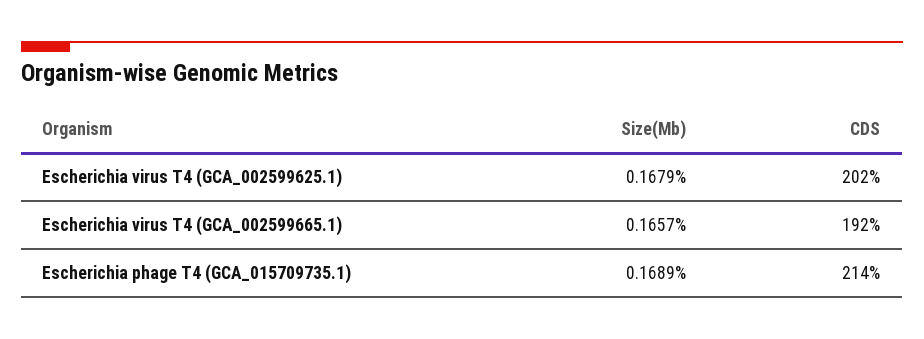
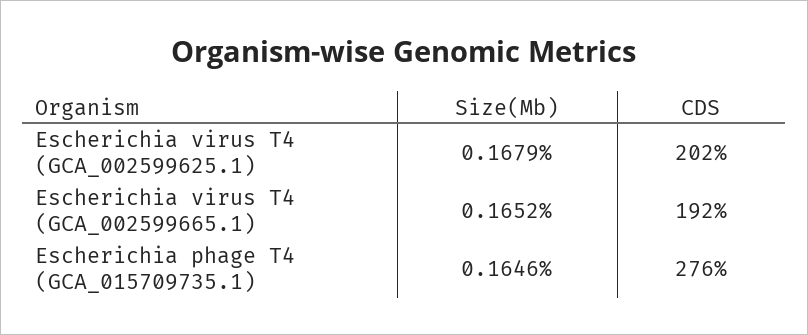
  {
    "Size(Mb)": {
      "Escherichia virus T4 (GCA_002599625.1)": 0.1679,
-     "Escherichia virus T4 (GCA_002599665.1)": 0.1657,
+     "Escherichia virus T4 (GCA_002599665.1)": 0.1652,
-     "Escherichia phage T4 (GCA_015709735.1)": 0.1689
+     "Escherichia phage T4 (GCA_015709735.1)": 0.1646
    },
    "CDS": {
      "Escherichia virus T4 (GCA_002599625.1)": 202,
      "Escherichia virus T4 (GCA_002599665.1)": 192,
-     "Escherichia phage T4 (GCA_015709735.1)": 214
+     "Escherichia phage T4 (GCA_015709735.1)": 276
    }
  }

